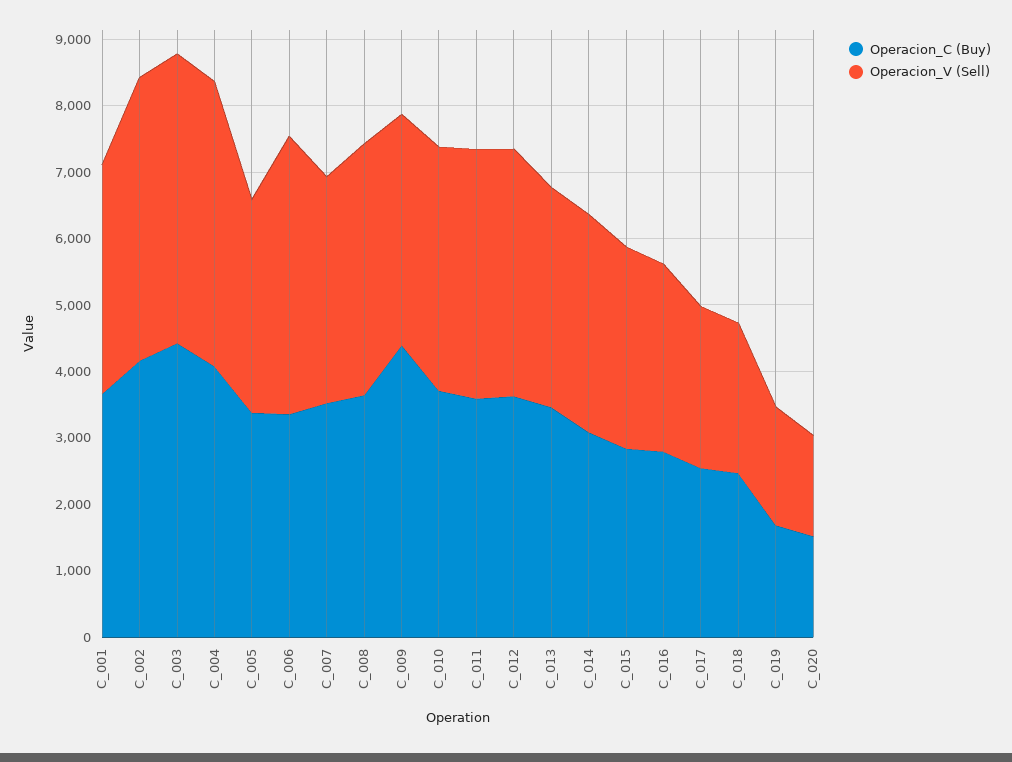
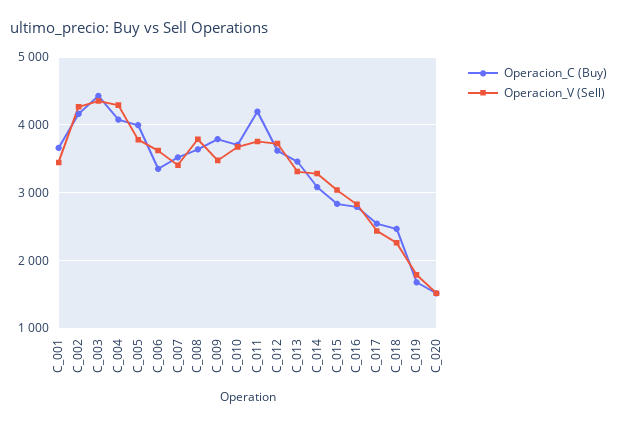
  {
    "Operacion_C (Buy)": {
      "C_001": 3700,
      "C_002": 4200,
      "C_003": 4400,
      "C_004": 4100,
-     "C_005": 3400,
+     "C_005": 4000,
      "C_006": 3400,
      "C_007": 3500,
      "C_008": 3600,
-     "C_009": 4400,
+     "C_009": 3800,
      "C_010": 3700,
-     "C_011": 3600,
+     "C_011": 4200,
      "C_012": 3600,
      "C_013": 3500,
      "C_014": 3100,
      "C_015": 2800,
      "C_016": 2800,
      "C_017": 2500,
      "C_018": 2500,
      "C_019": 1700,
      "C_020": 1500
    },
    "Operacion_V (Sell)": {
      "C_001": 3400,
      "C_002": 4300,
      "C_003": 4400,
      "C_004": 4300,
-     "C_005": 3200,
+     "C_005": 3800,
-     "C_006": 4200,
+     "C_006": 3600,
      "C_007": 3400,
      "C_008": 3800,
      "C_009": 3500,
      "C_010": 3700,
      "C_011": 3800,
      "C_012": 3700,
      "C_013": 3300,
      "C_014": 3300,
      "C_015": 3000,
      "C_016": 2800,
      "C_017": 2400,
      "C_018": 2300,
      "C_019": 1800,
      "C_020": 1500
    }
  }

